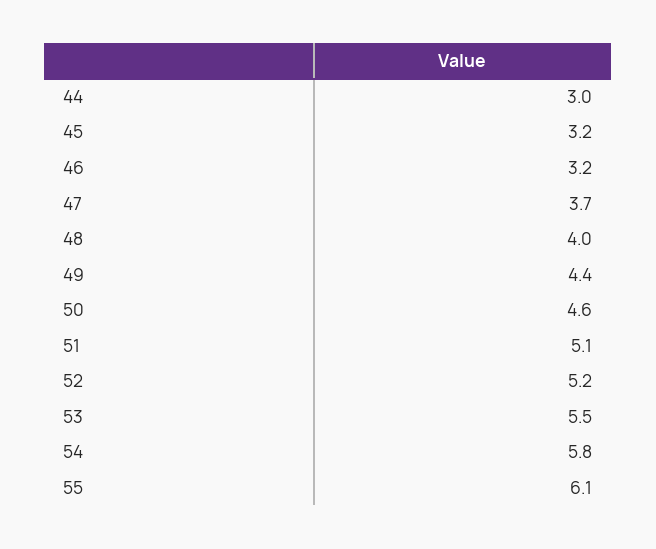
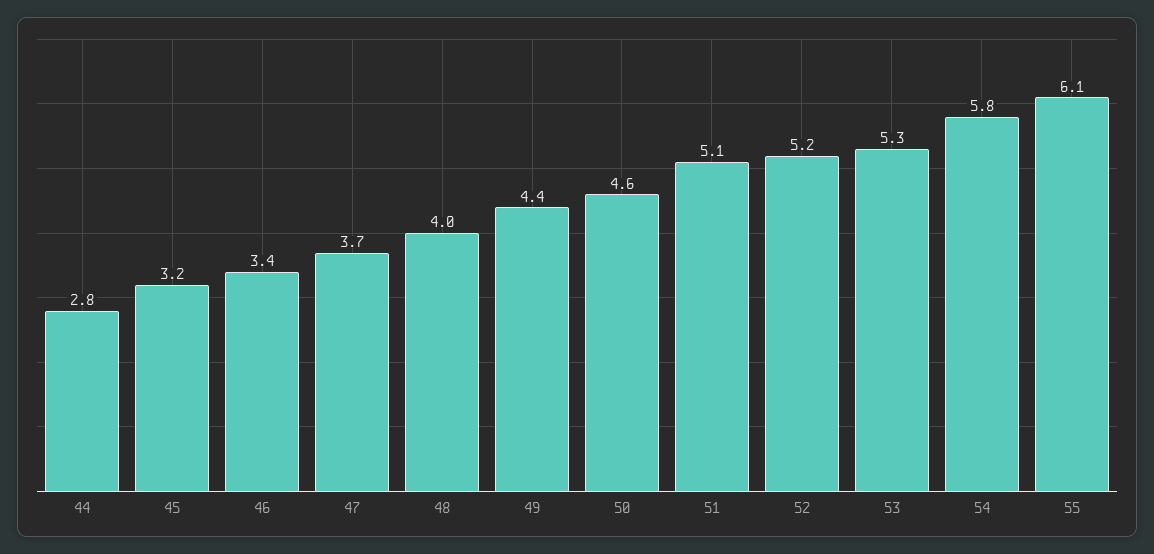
  {
-   "44": 3,
+   "44": 2.8,
    "45": 3.2,
-   "46": 3.2,
+   "46": 3.4,
    "47": 3.7,
    "48": 4,
    "49": 4.4,
    "50": 4.6,
    "51": 5.1,
    "52": 5.2,
-   "53": 5.5,
+   "53": 5.3,
    "54": 5.8,
    "55": 6.1
  }

